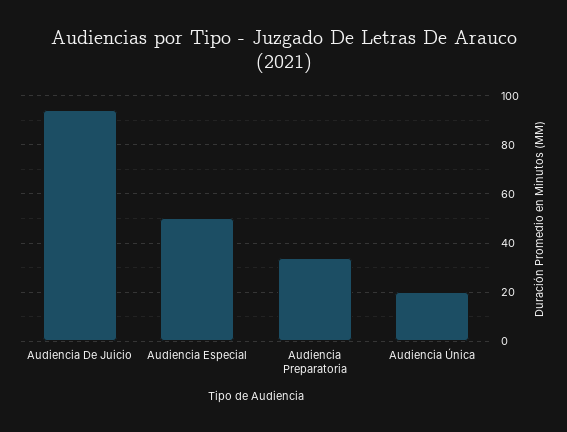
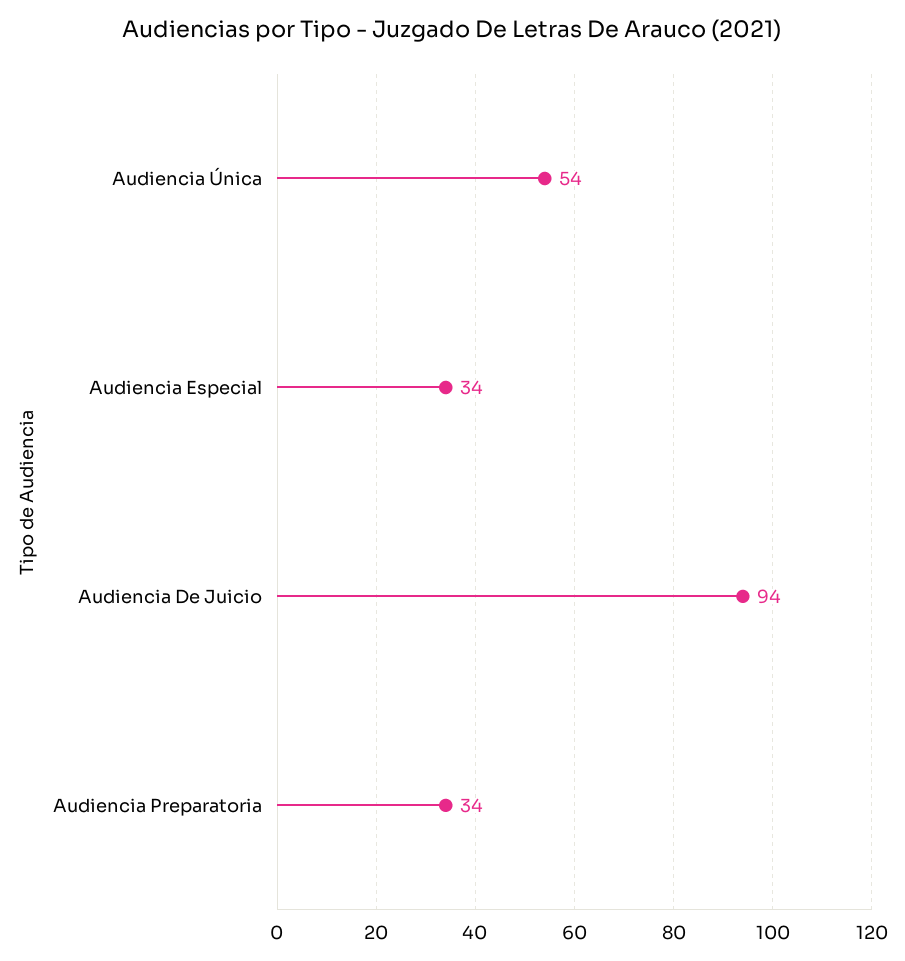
  {
    "Audiencia De Juicio": 94,
-   "Audiencia Especial": 50,
+   "Audiencia Especial": 34,
    "Audiencia Preparatoria": 34,
-   "Audiencia Única": 20
+   "Audiencia Única": 54
  }

